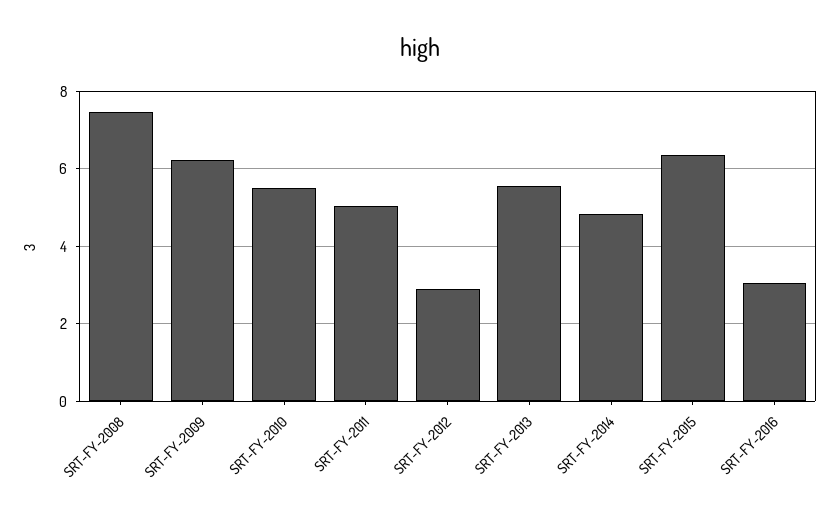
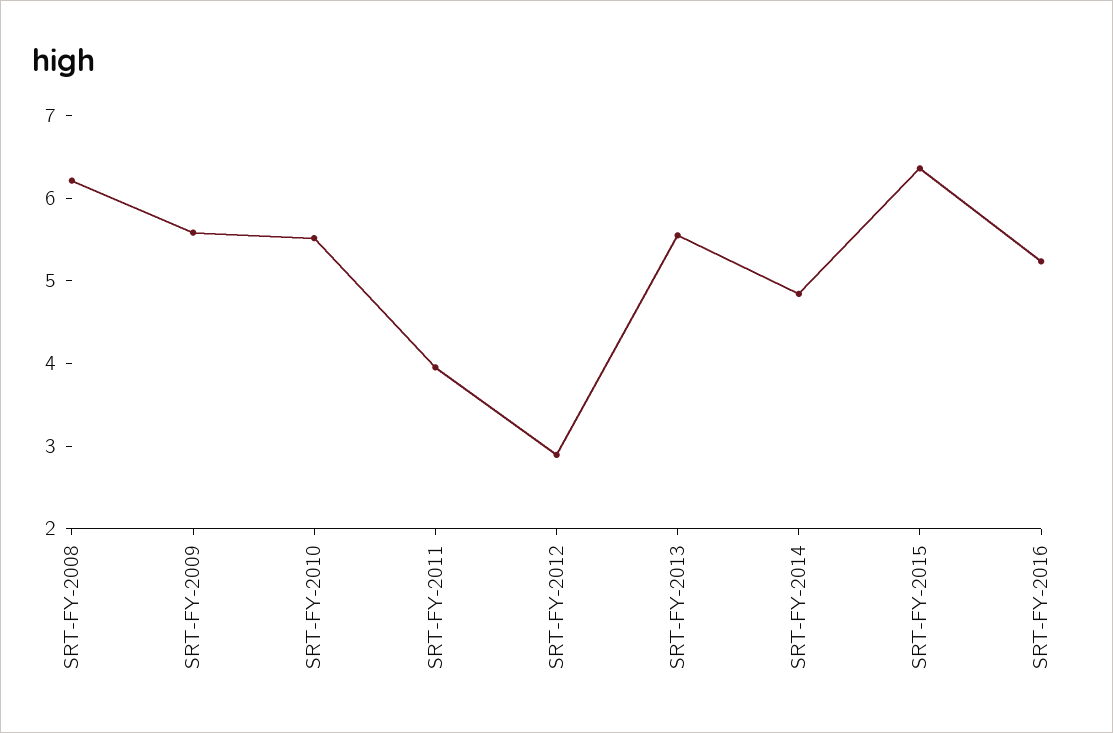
  {
-   "SRT-FY-2008": 7.4,
+   "SRT-FY-2008": 6.2,
-   "SRT-FY-2009": 6.2,
+   "SRT-FY-2009": 5.6,
    "SRT-FY-2010": 5.6,
-   "SRT-FY-2011": 5,
+   "SRT-FY-2011": 4,
    "SRT-FY-2012": 2.8,
    "SRT-FY-2013": 5.6,
    "SRT-FY-2014": 4.8,
    "SRT-FY-2015": 6.4,
-   "SRT-FY-2016": 3
+   "SRT-FY-2016": 5.2
  }

